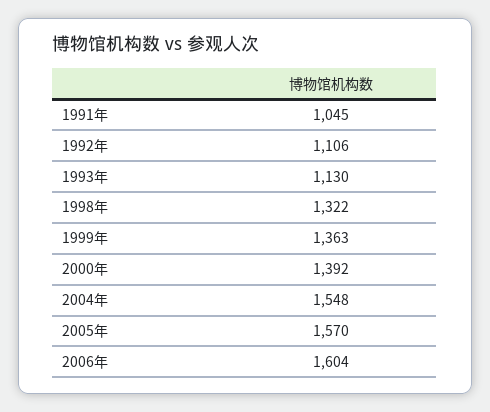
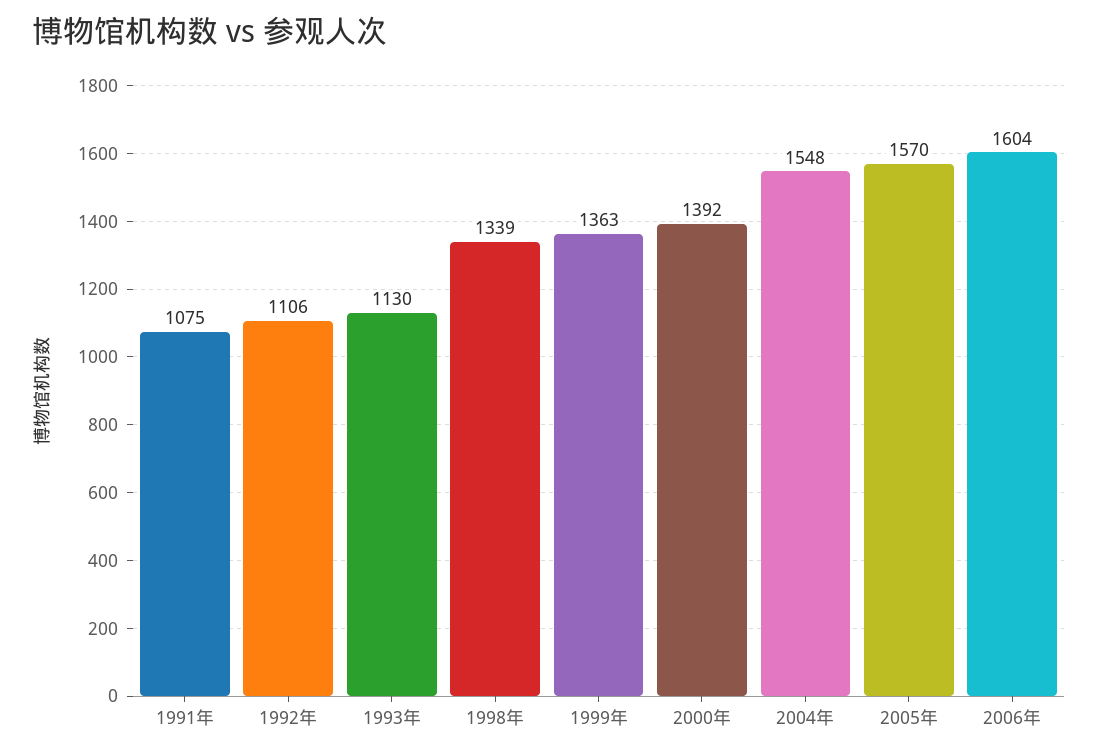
  {
-   "1991年": 1045,
+   "1991年": 1075,
    "1992年": 1106,
    "1993年": 1130,
-   "1998年": 1322,
+   "1998年": 1339,
    "1999年": 1363,
    "2000年": 1392,
    "2004年": 1548,
    "2005年": 1570,
    "2006年": 1604
  }

